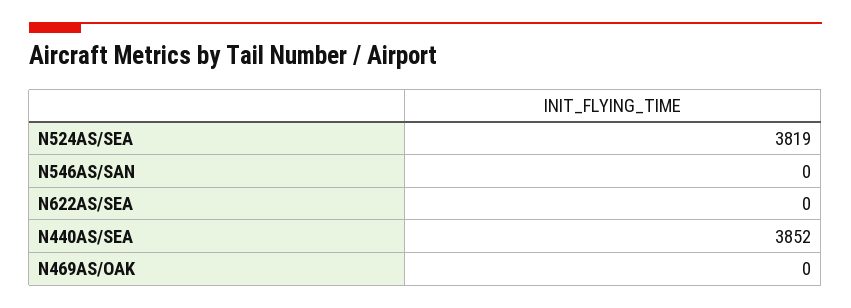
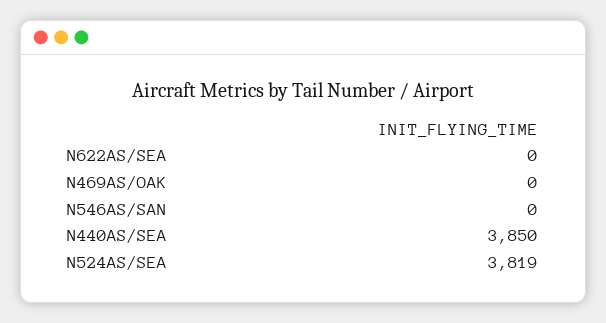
  {
    "N524AS/SEA": 3819,
    "N546AS/SAN": 0,
    "N622AS/SEA": 0,
-   "N440AS/SEA": 3852,
+   "N440AS/SEA": 3850,
    "N469AS/OAK": 0
  }

